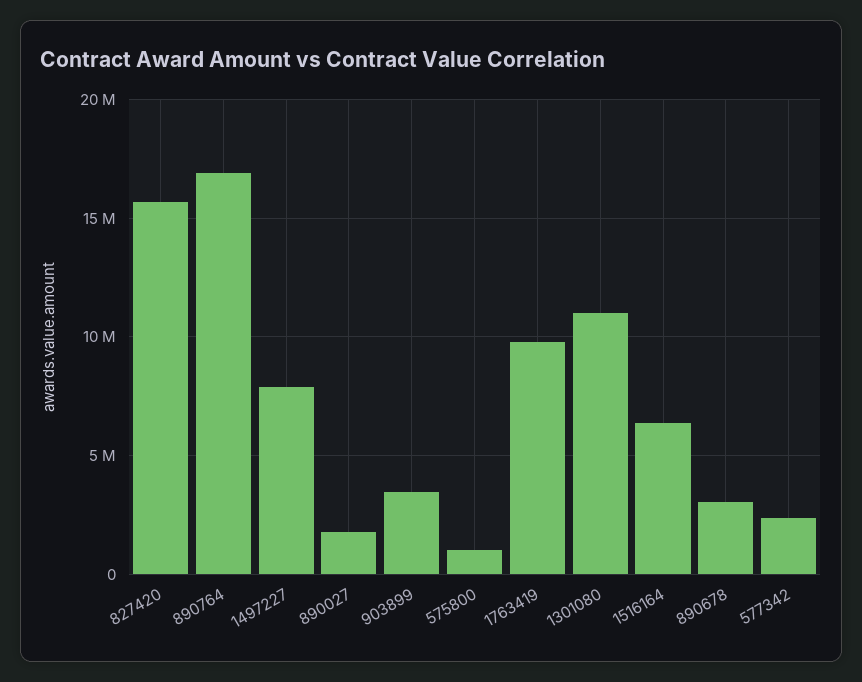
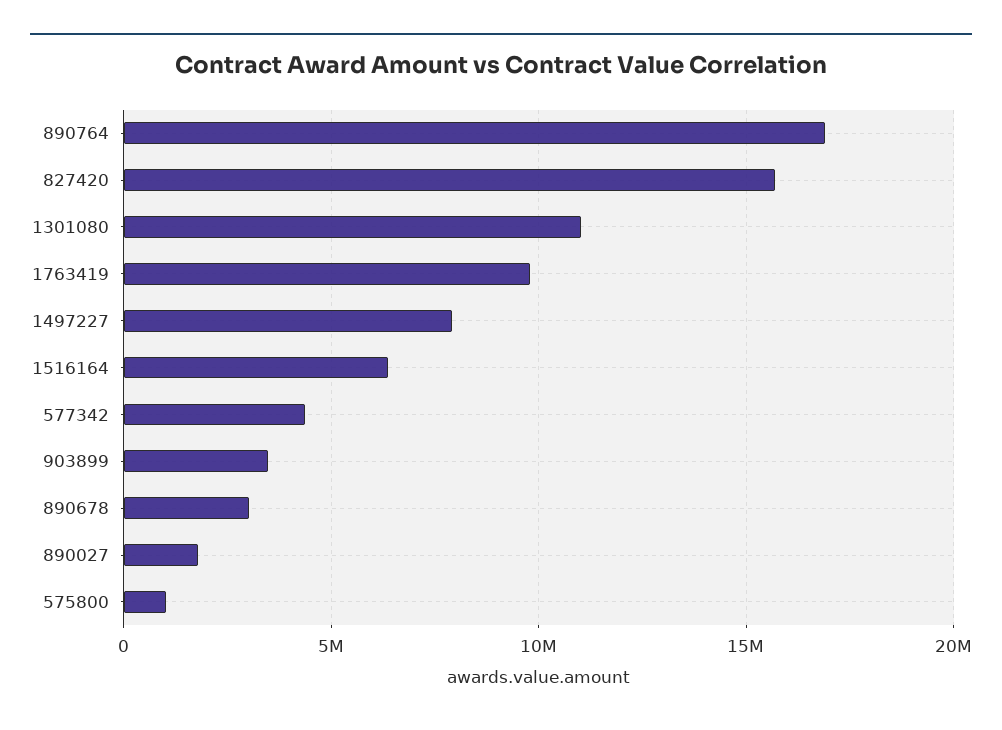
  {
    "827420": 15500000,
    "890764": 17000000,
    "1497227": 8000000,
    "890027": 2000000,
    "903899": 3500000,
    "575800": 1000000,
    "1763419": 10000000,
    "1301080": 11000000,
    "1516164": 6500000,
    "890678": 3000000,
-   "577342": 2500000
+   "577342": 4500000
  }

